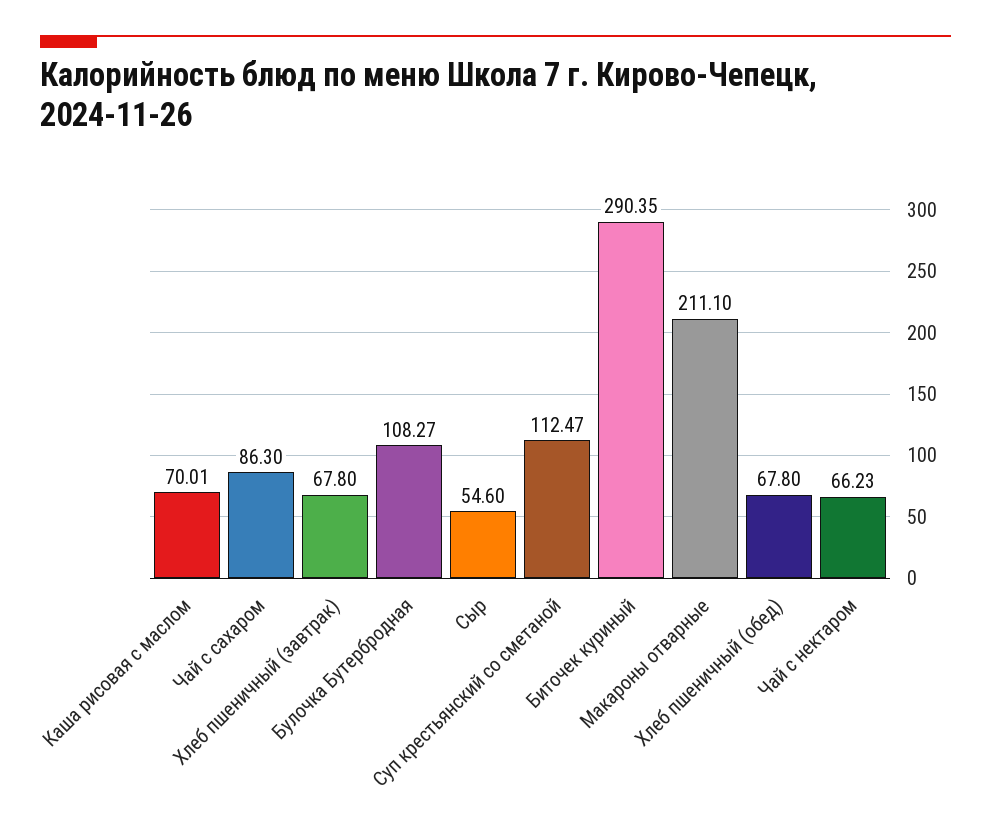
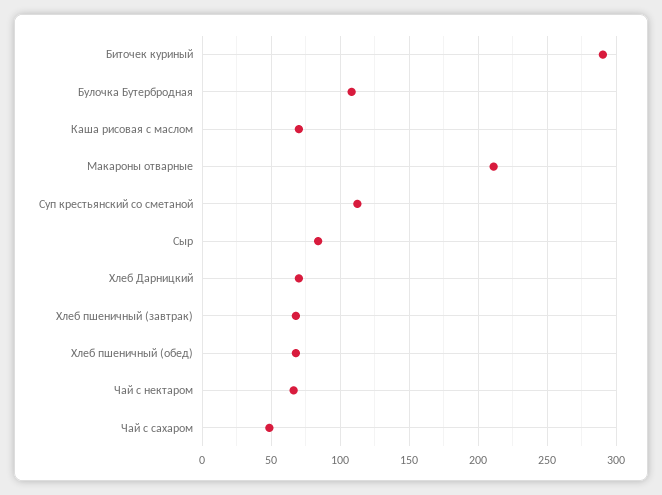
  {
    "Каша рисовая с маслом": 70.01,
-   "Чай с сахаром": 86.3,
+   "Чай с сахаром": 50,
    "Хлеб пшеничный (завтрак)": 67.8,
    "Булочка Бутербродная": 108.27,
-   "Сыр": 54.6,
+   "Сыр": 85,
    "Суп крестьянский со сметаной": 112.47,
    "Биточек куриный": 290.35,
    "Макароны отварные": 211.1,
    "Хлеб пшеничный (обед)": 67.8,
-   "Чай с нектаром": 66.23
+   "Чай с нектаром": 66.23,
+   "Хлеб Дарницкий": 70
  }

